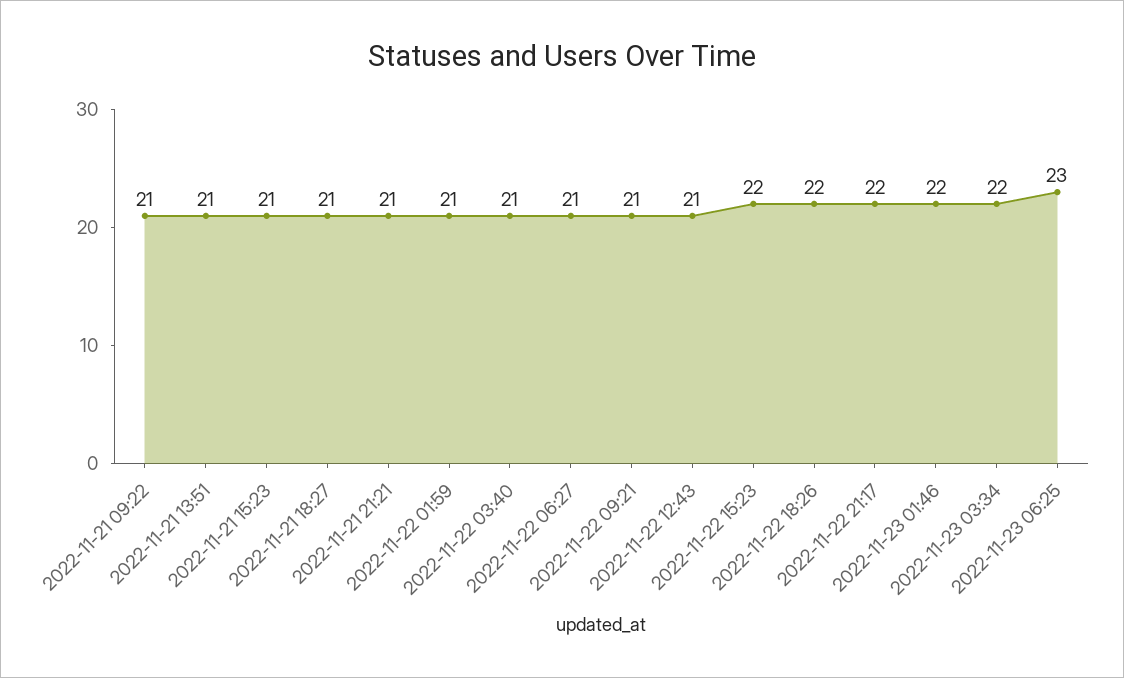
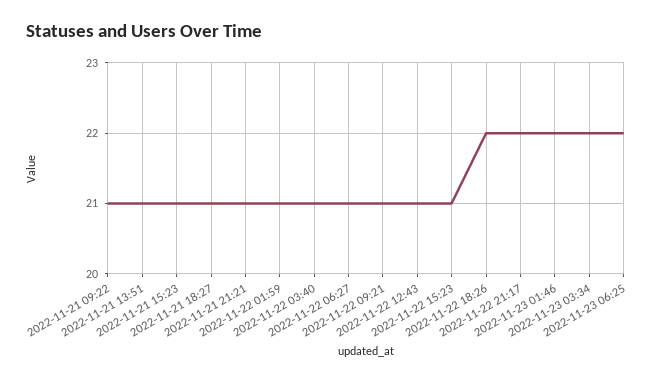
  {
    "2022-11-21 09:22": 21,
    "2022-11-21 13:51": 21,
    "2022-11-21 15:23": 21,
    "2022-11-21 18:27": 21,
    "2022-11-21 21:21": 21,
    "2022-11-22 01:59": 21,
    "2022-11-22 03:40": 21,
    "2022-11-22 06:27": 21,
    "2022-11-22 09:21": 21,
    "2022-11-22 12:43": 21,
-   "2022-11-22 15:23": 22,
+   "2022-11-22 15:23": 21,
    "2022-11-22 18:26": 22,
    "2022-11-22 21:17": 22,
    "2022-11-23 01:46": 22,
    "2022-11-23 03:34": 22,
-   "2022-11-23 06:25": 23
+   "2022-11-23 06:25": 22
  }

